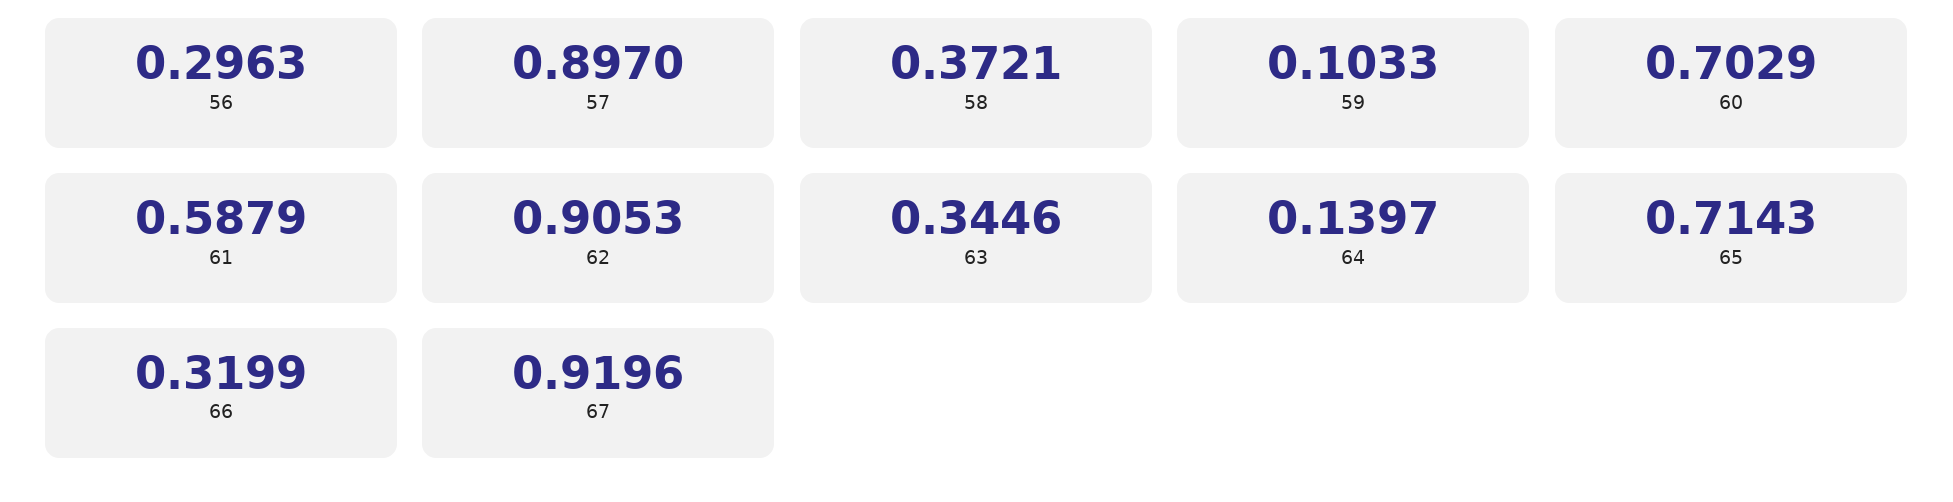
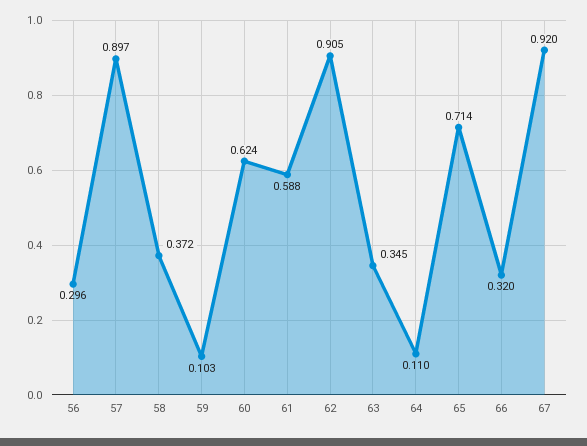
  {
    "56": 0.2963,
    "57": 0.897,
    "58": 0.3721,
    "59": 0.1033,
-   "60": 0.7029,
+   "60": 0.624,
    "61": 0.5879,
    "62": 0.9053,
    "63": 0.3446,
-   "64": 0.1397,
+   "64": 0.11,
    "65": 0.7143,
    "66": 0.3199,
    "67": 0.9196
  }

